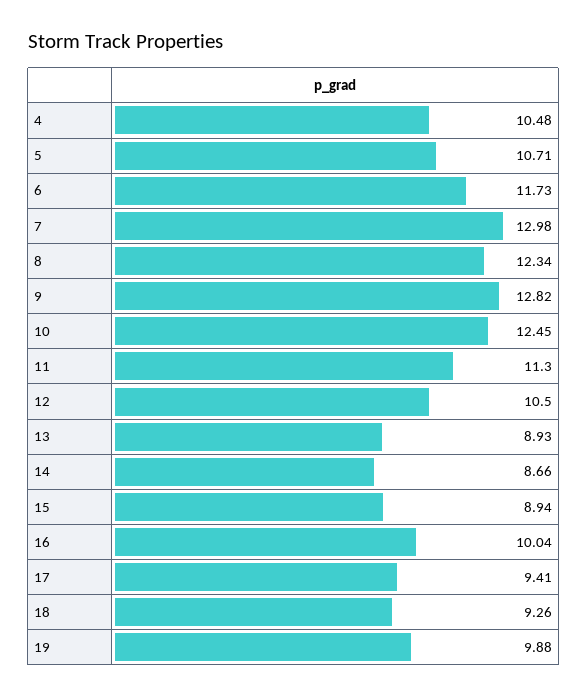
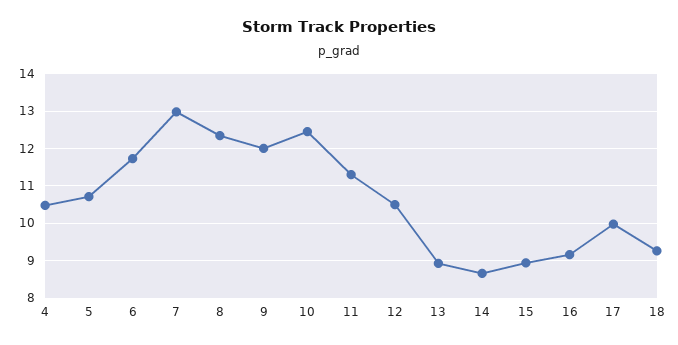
  {
    "4": 10.48,
    "5": 10.71,
    "6": 11.73,
    "7": 12.98,
    "8": 12.34,
-   "9": 12.82,
+   "9": 12,
    "10": 12.45,
    "11": 11.3,
    "12": 10.5,
    "13": 8.93,
    "14": 8.66,
    "15": 8.94,
-   "16": 10.04,
+   "16": 9.2,
-   "17": 9.41,
+   "17": 10,
-   "18": 9.26,
+   "18": 9.26
-   "19": 9.88
  }

